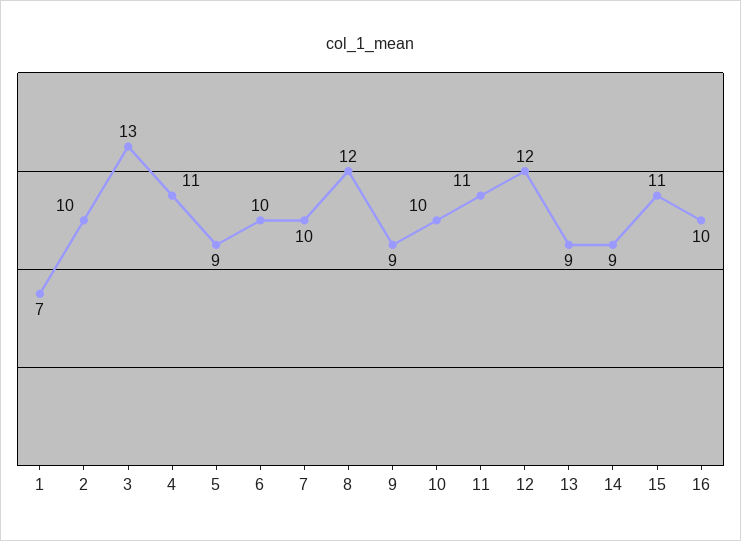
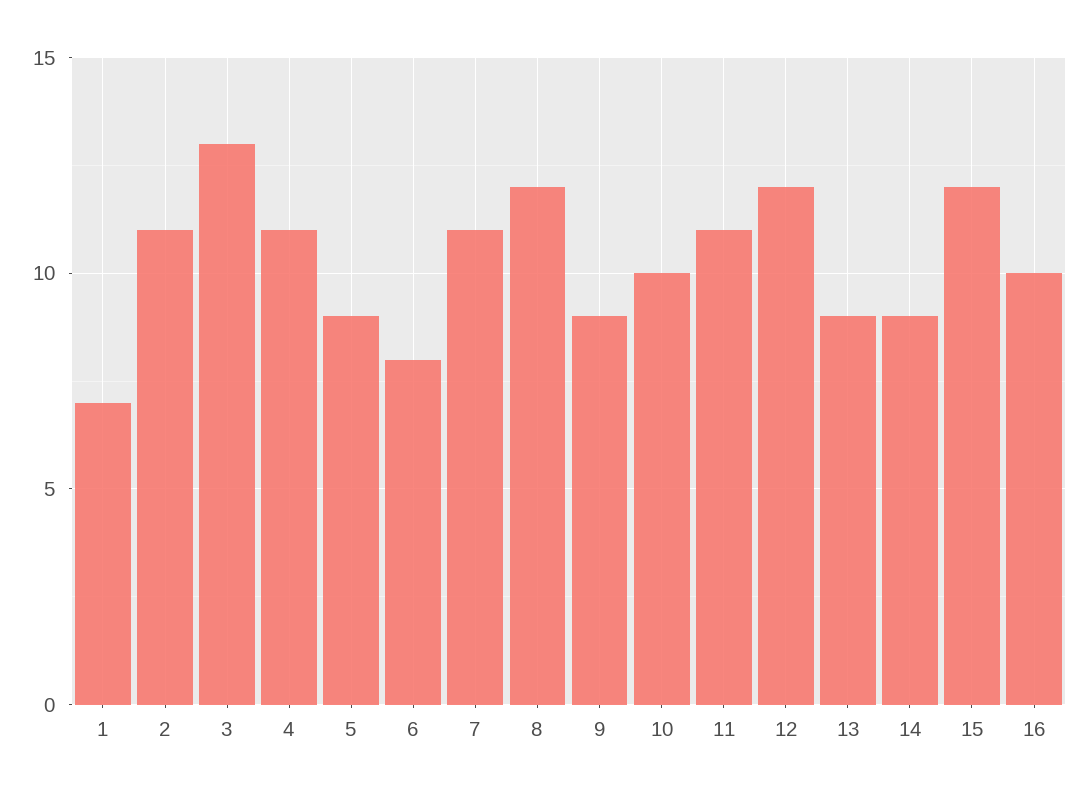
  {
    "1": 7,
-   "2": 10,
+   "2": 11,
    "3": 13,
    "4": 11,
    "5": 9,
-   "6": 10,
+   "6": 8,
-   "7": 10,
+   "7": 11,
    "8": 12,
    "9": 9,
    "10": 10,
    "11": 11,
    "12": 12,
    "13": 9,
    "14": 9,
-   "15": 11,
+   "15": 12,
    "16": 10
  }

